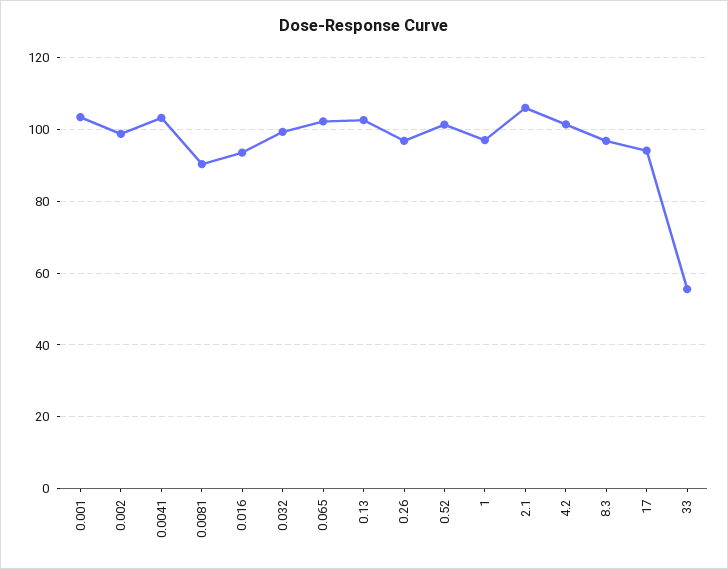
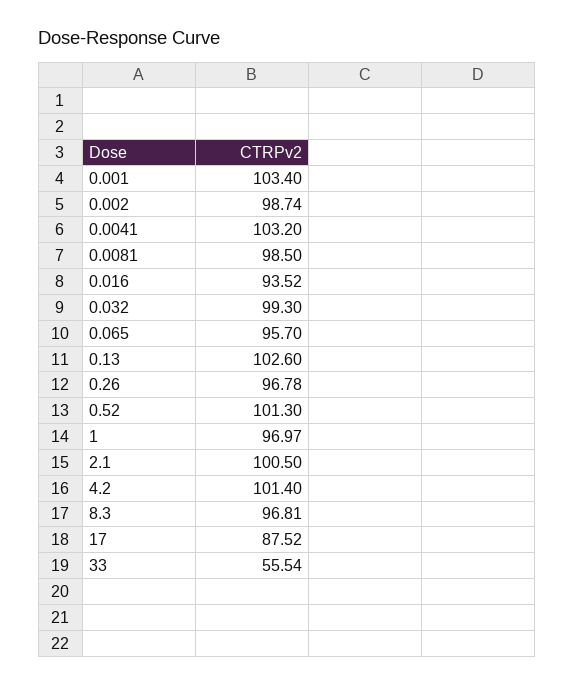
  {
    "0.001": 103.4,
    "0.002": 98.74,
    "0.0041": 103.2,
-   "0.0081": 90,
+   "0.0081": 98.5,
    "0.016": 93.52,
    "0.032": 99.3,
-   "0.065": 102,
+   "0.065": 95.7,
    "0.13": 102.6,
    "0.26": 96.78,
    "0.52": 101.3,
    "1": 96.97,
-   "2.1": 106,
+   "2.1": 100.5,
    "4.2": 101.4,
    "8.3": 96.81,
-   "17": 94,
+   "17": 87.52,
    "33": 55.54
  }

